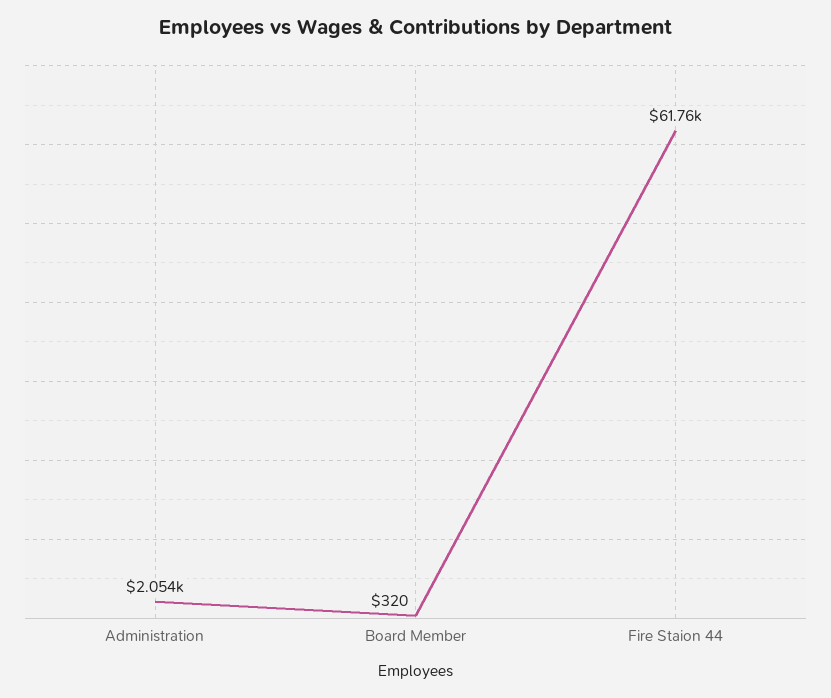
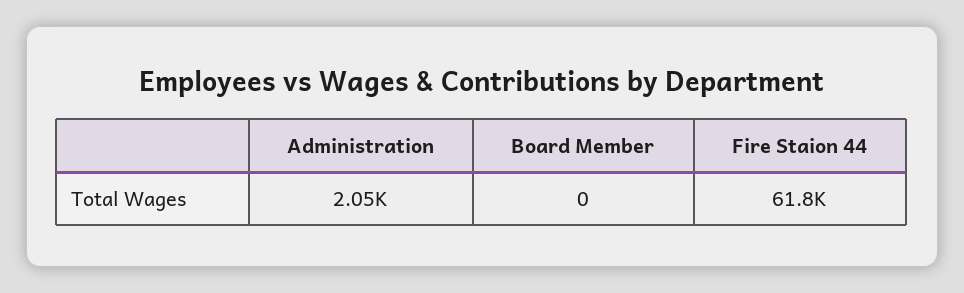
  {
    "Administration": 2054,
-   "Board Member": 320,
+   "Board Member": 0,
    "Fire Staion 44": 61760
  }

